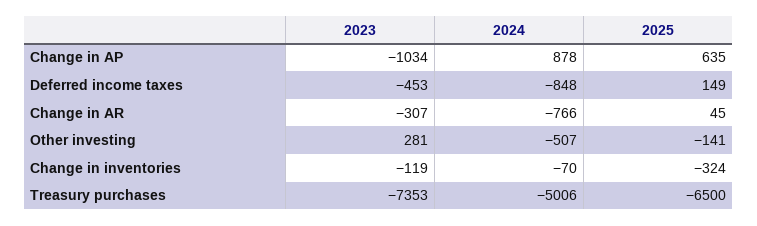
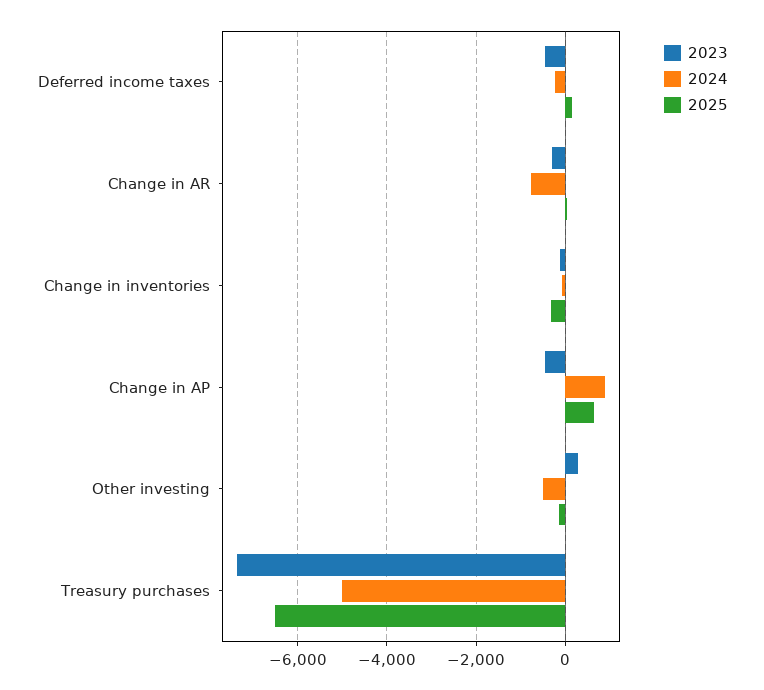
  {
    "2023": {
-     "Change in AP": -1034,
+     "Change in AP": -400,
      "Deferred income taxes": -453,
      "Change in AR": -307,
      "Other investing": 281,
      "Change in inventories": -119,
      "Treasury purchases": -7353
    },
    "2024": {
      "Change in AP": 878,
-     "Deferred income taxes": -848,
+     "Deferred income taxes": -200,
      "Change in AR": -766,
      "Other investing": -507,
      "Change in inventories": -70,
      "Treasury purchases": -5006
    },
    "2025": {
      "Change in AP": 635,
      "Deferred income taxes": 149,
      "Change in AR": 45,
      "Other investing": -141,
      "Change in inventories": -324,
      "Treasury purchases": -6500
    }
  }

